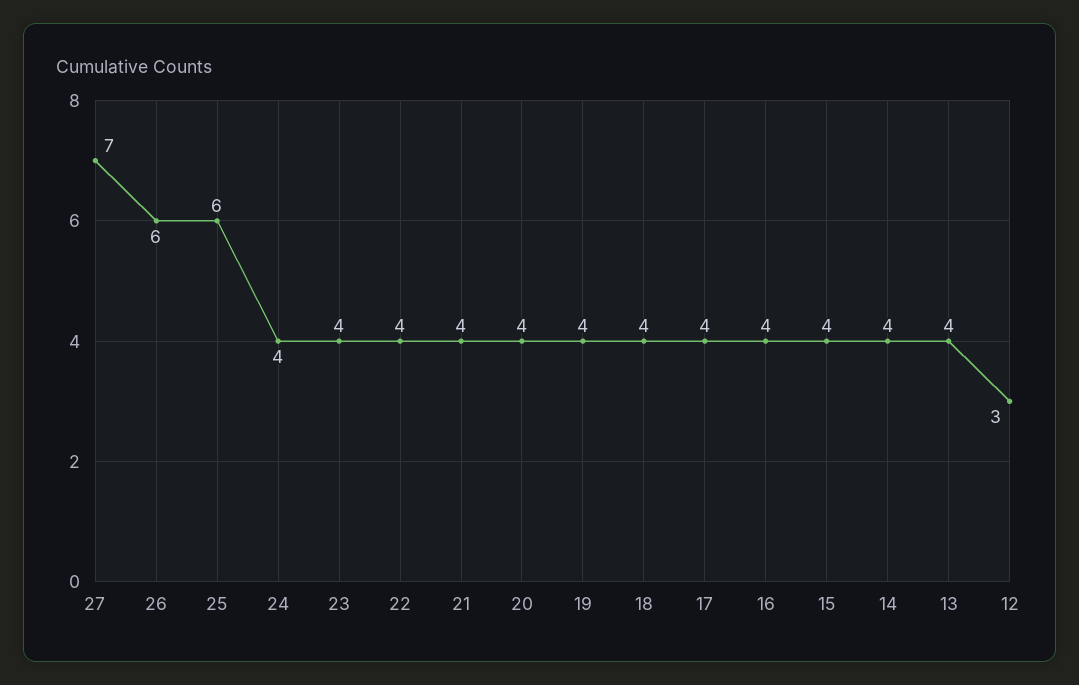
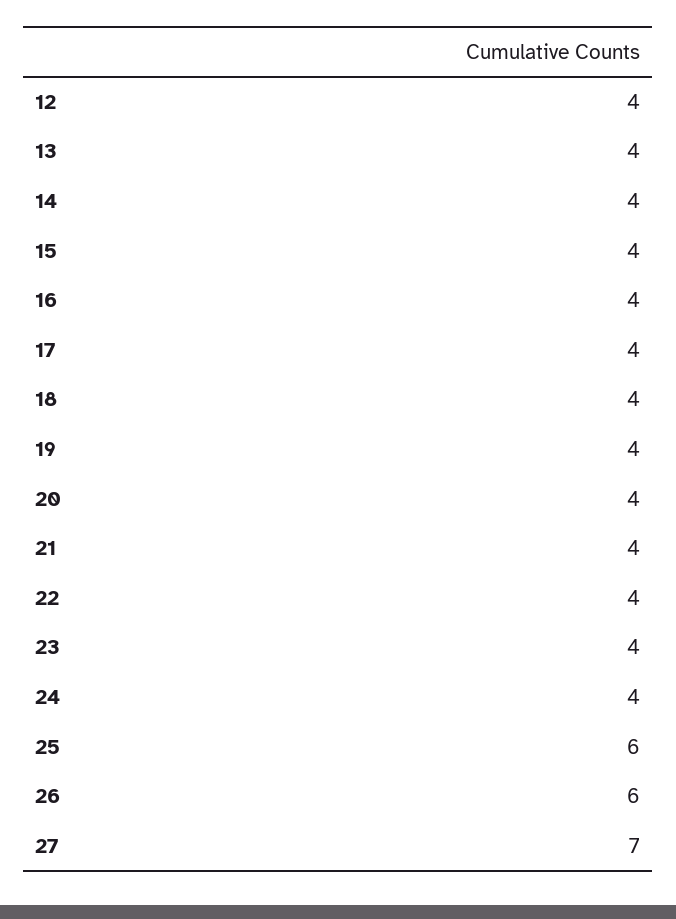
  {
    "27": 7,
    "26": 6,
    "25": 6,
    "24": 4,
    "23": 4,
    "22": 4,
    "21": 4,
    "20": 4,
    "19": 4,
    "18": 4,
    "17": 4,
    "16": 4,
    "15": 4,
    "14": 4,
    "13": 4,
-   "12": 3
+   "12": 4
  }

